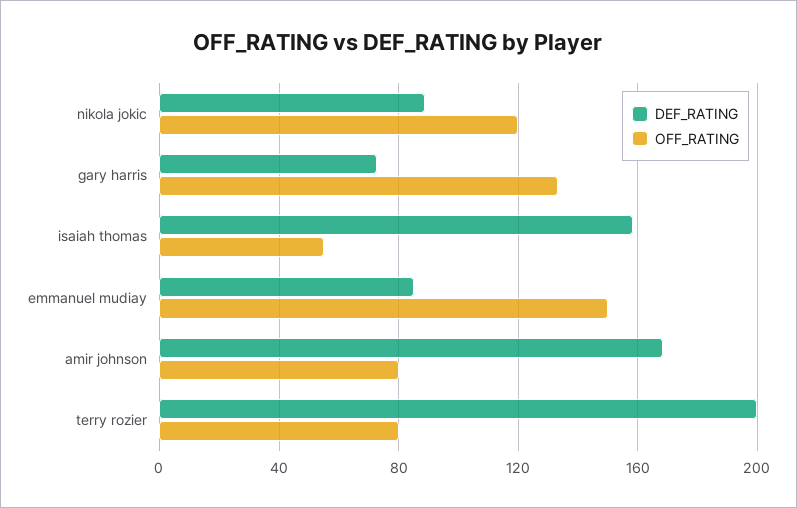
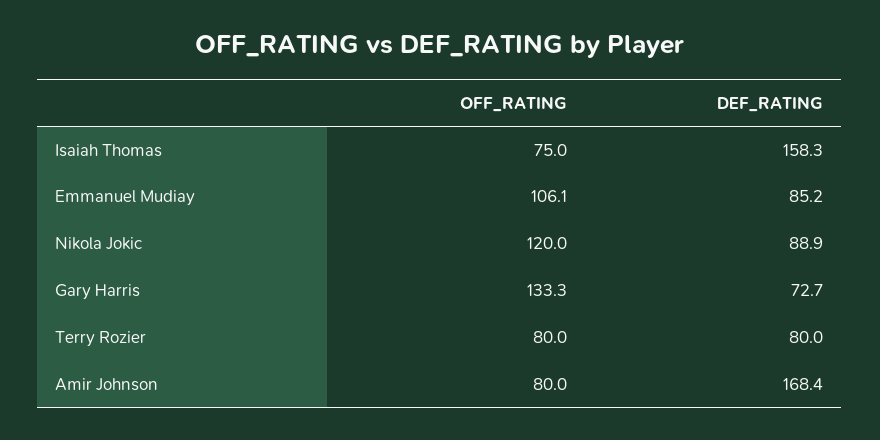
  {
    "DEF_RATING": {
      "nikola jokic": 88.9,
      "gary harris": 72.7,
      "isaiah thomas": 158.3,
      "emmanuel mudiay": 85.2,
      "amir johnson": 168.4,
-     "terry rozier": 200
+     "terry rozier": 80
    },
    "OFF_RATING": {
      "nikola jokic": 120,
      "gary harris": 133.3,
-     "isaiah thomas": 55,
+     "isaiah thomas": 75,
-     "emmanuel mudiay": 150,
+     "emmanuel mudiay": 106.1,
      "amir johnson": 80,
      "terry rozier": 80
    }
  }

